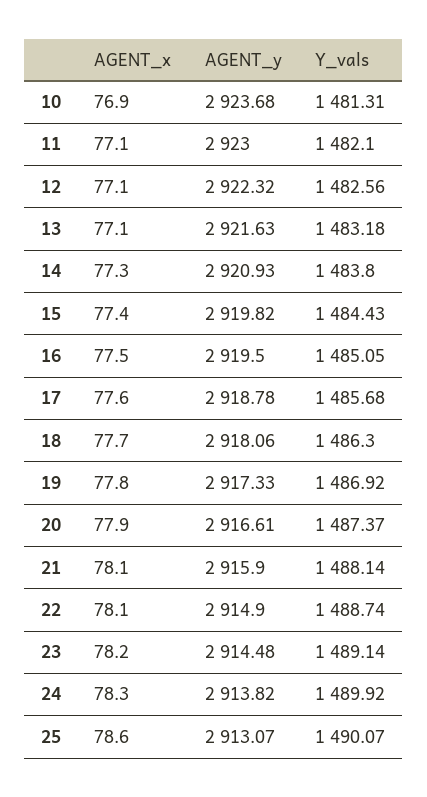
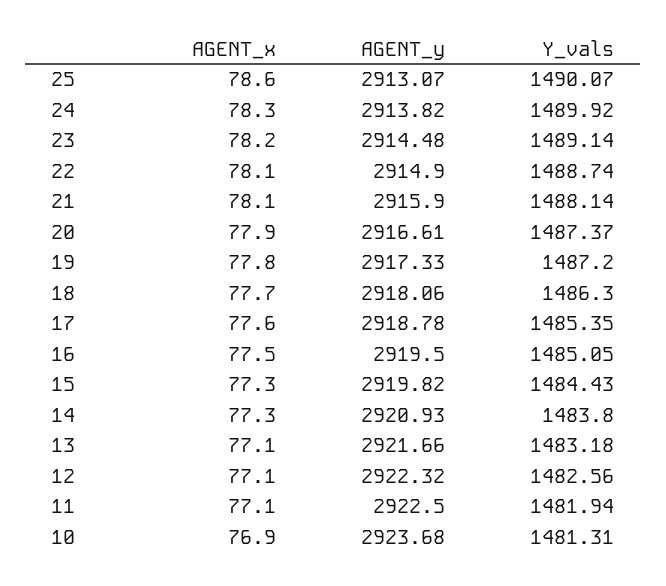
  {
    "AGENT_x": {
      "10": 76.9,
      "11": 77.1,
      "12": 77.1,
      "13": 77.1,
      "14": 77.3,
-     "15": 77.4,
+     "15": 77.3,
      "16": 77.5,
      "17": 77.6,
      "18": 77.7,
      "19": 77.8,
      "20": 77.9,
      "21": 78.1,
      "22": 78.1,
      "23": 78.2,
      "24": 78.3,
      "25": 78.6
    },
    "AGENT_y": {
      "10": 2923.68,
-     "11": 2923,
+     "11": 2922.5,
      "12": 2922.32,
-     "13": 2921.63,
+     "13": 2921.66,
      "14": 2920.93,
      "15": 2919.82,
      "16": 2919.5,
      "17": 2918.78,
      "18": 2918.06,
      "19": 2917.33,
      "20": 2916.61,
      "21": 2915.9,
      "22": 2914.9,
      "23": 2914.48,
      "24": 2913.82,
      "25": 2913.07
    },
    "Y_vals": {
      "10": 1481.31,
-     "11": 1482.1,
+     "11": 1481.94,
      "12": 1482.56,
      "13": 1483.18,
      "14": 1483.8,
      "15": 1484.43,
      "16": 1485.05,
-     "17": 1485.68,
+     "17": 1485.35,
      "18": 1486.3,
-     "19": 1486.92,
+     "19": 1487.2,
      "20": 1487.37,
      "21": 1488.14,
      "22": 1488.74,
      "23": 1489.14,
      "24": 1489.92,
      "25": 1490.07
    }
  }

